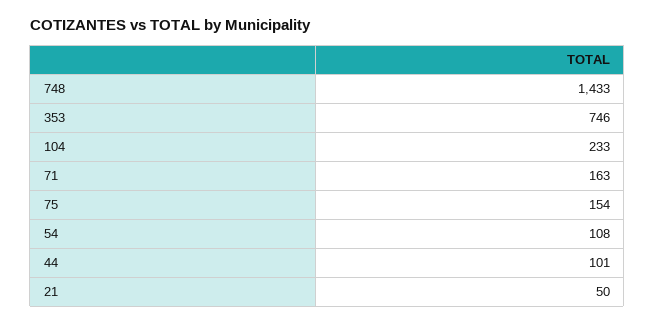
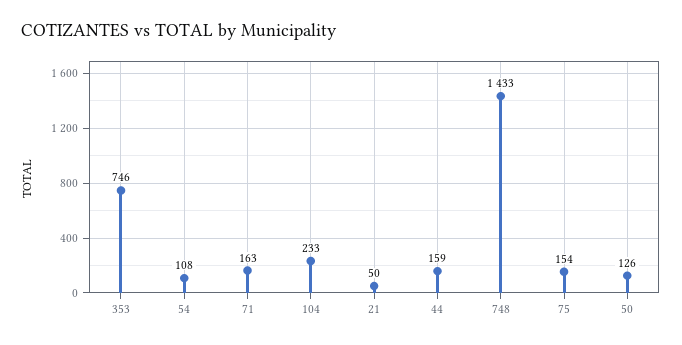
  {
    "748": 1433,
    "353": 746,
    "104": 233,
    "71": 163,
    "75": 154,
    "54": 108,
-   "44": 101,
+   "44": 159,
-   "21": 50
+   "21": 50,
+   "50": 126
  }

